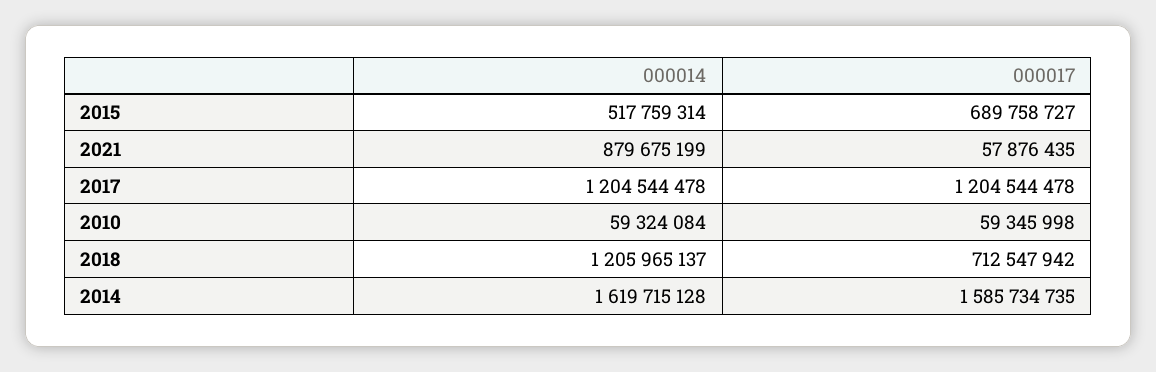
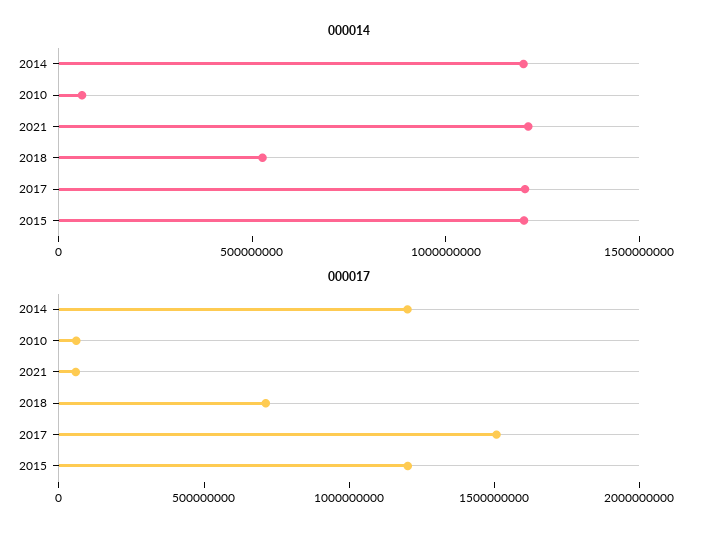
  {
    "000014": {
-     "2015": 517759314,
+     "2015": 1200000000,
-     "2021": 879675199,
+     "2021": 1200000000,
      "2017": 1204544478,
      "2010": 59324084,
-     "2018": 1205965137,
+     "2018": 500000000,
-     "2014": 1619715128
+     "2014": 1200000000
    },
    "000017": {
-     "2015": 689758727,
+     "2015": 1200000000,
      "2021": 57876435,
-     "2017": 1204544478,
+     "2017": 1500000000,
      "2010": 59345998,
      "2018": 712547942,
-     "2014": 1585734735
+     "2014": 1200000000
    }
  }

